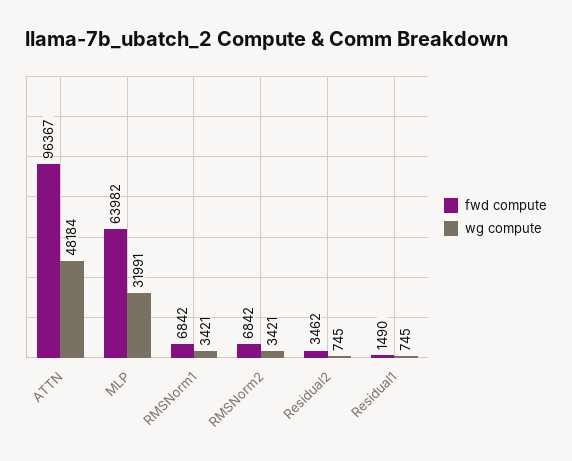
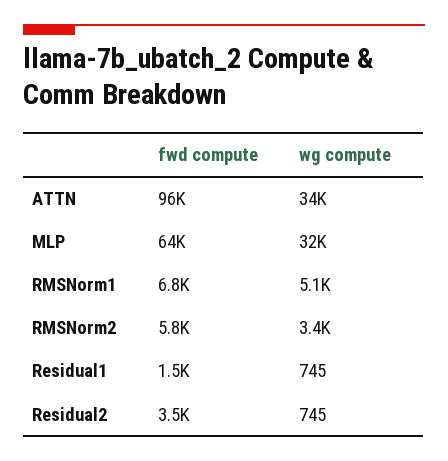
  {
    "fwd compute": {
      "ATTN": 96367,
      "MLP": 63982,
      "RMSNorm1": 6842,
-     "RMSNorm2": 6842,
+     "RMSNorm2": 5800,
      "Residual2": 3462,
      "Residual1": 1490
    },
    "wg compute": {
-     "ATTN": 48184,
+     "ATTN": 34000,
      "MLP": 31991,
-     "RMSNorm1": 3421,
+     "RMSNorm1": 5100,
      "RMSNorm2": 3421,
      "Residual2": 745,
      "Residual1": 745
    }
  }

